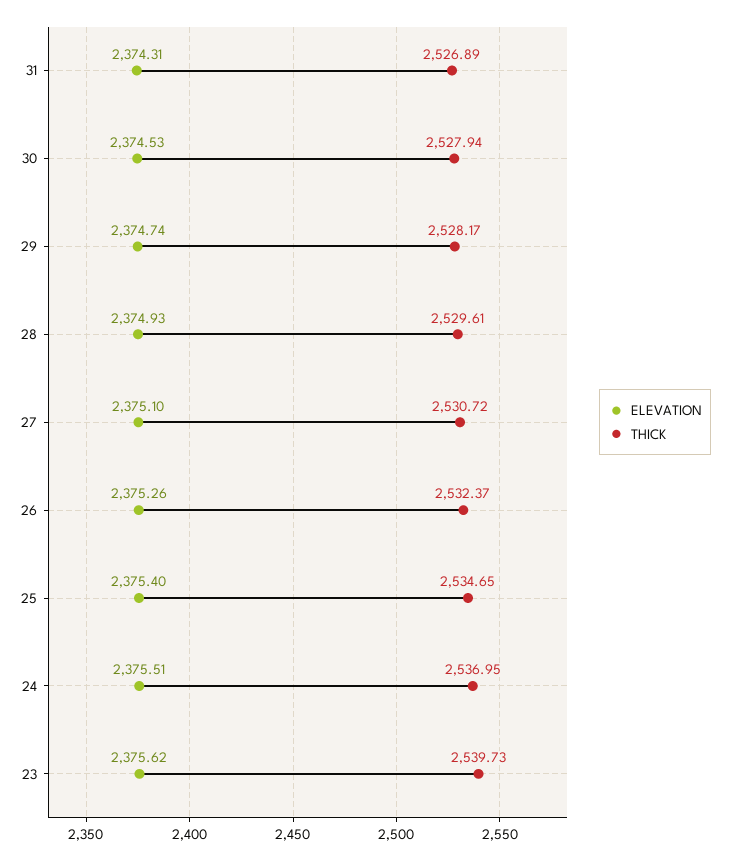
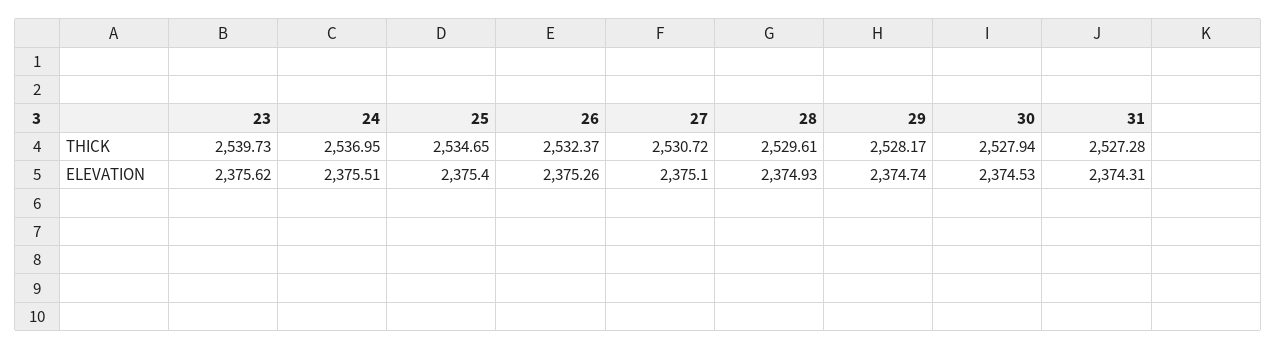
  {
    "ELEVATION": {
      "31": 2374.31,
      "30": 2374.53,
      "29": 2374.74,
      "28": 2374.93,
      "27": 2375.1,
      "26": 2375.26,
      "25": 2375.4,
      "24": 2375.51,
      "23": 2375.62
    },
    "THICK": {
-     "31": 2526.89,
+     "31": 2527.28,
      "30": 2527.94,
      "29": 2528.17,
      "28": 2529.61,
      "27": 2530.72,
      "26": 2532.37,
      "25": 2534.65,
      "24": 2536.95,
      "23": 2539.73
    }
  }

